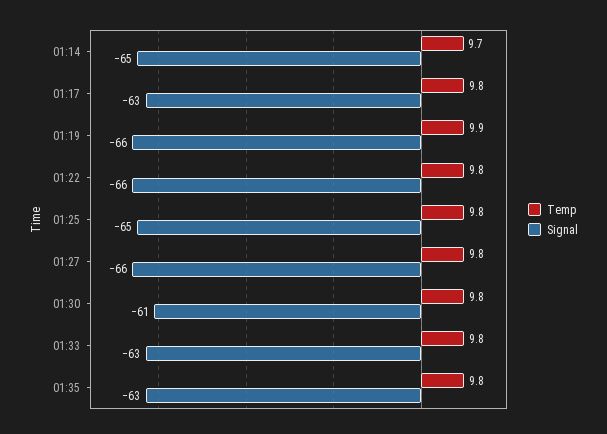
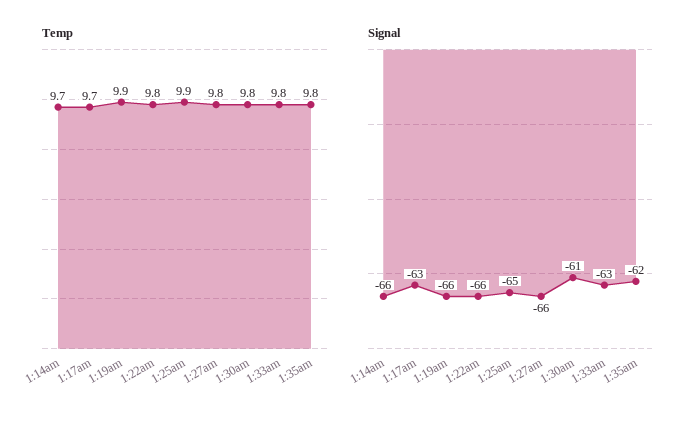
  {
    "Temp": {
      "01:14": 9.7,
-     "01:17": 9.8,
+     "01:17": 9.7,
      "01:19": 9.9,
      "01:22": 9.8,
-     "01:25": 9.8,
+     "01:25": 9.9,
      "01:27": 9.8,
      "01:30": 9.8,
      "01:33": 9.8,
      "01:35": 9.8
    },
    "Signal": {
-     "01:14": -65,
+     "01:14": -66,
      "01:17": -63,
      "01:19": -66,
      "01:22": -66,
      "01:25": -65,
      "01:27": -66,
      "01:30": -61,
      "01:33": -63,
-     "01:35": -63
+     "01:35": -62
    }
  }

